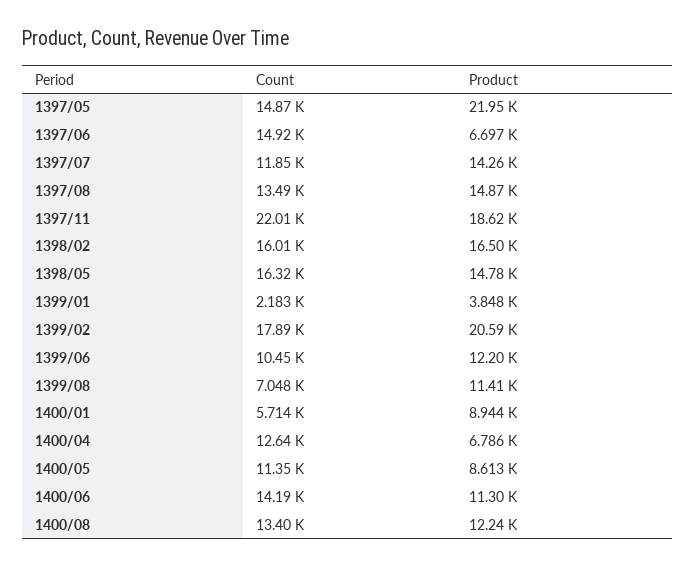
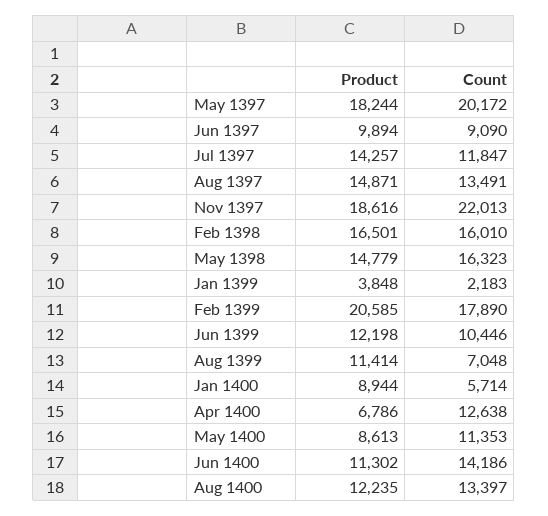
  {
    "Count": {
-     "1397/05": 14870,
+     "1397/05": 20172,
-     "1397/06": 14920,
+     "1397/06": 9090,
      "1397/07": 11847,
      "1397/08": 13491,
      "1397/11": 22013,
      "1398/02": 16010,
      "1398/05": 16323,
      "1399/01": 2183,
      "1399/02": 17890,
      "1399/06": 10446,
      "1399/08": 7048,
      "1400/01": 5714,
      "1400/04": 12638,
      "1400/05": 11353,
      "1400/06": 14186,
      "1400/08": 13397
    },
    "Product": {
-     "1397/05": 21950,
+     "1397/05": 18244,
-     "1397/06": 6697,
+     "1397/06": 9894,
      "1397/07": 14257,
      "1397/08": 14871,
      "1397/11": 18616,
      "1398/02": 16501,
      "1398/05": 14779,
      "1399/01": 3848,
      "1399/02": 20585,
      "1399/06": 12198,
      "1399/08": 11414,
      "1400/01": 8944,
      "1400/04": 6786,
      "1400/05": 8613,
      "1400/06": 11302,
      "1400/08": 12235
    }
  }

